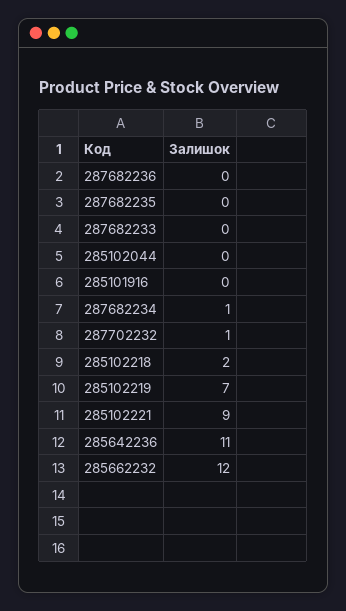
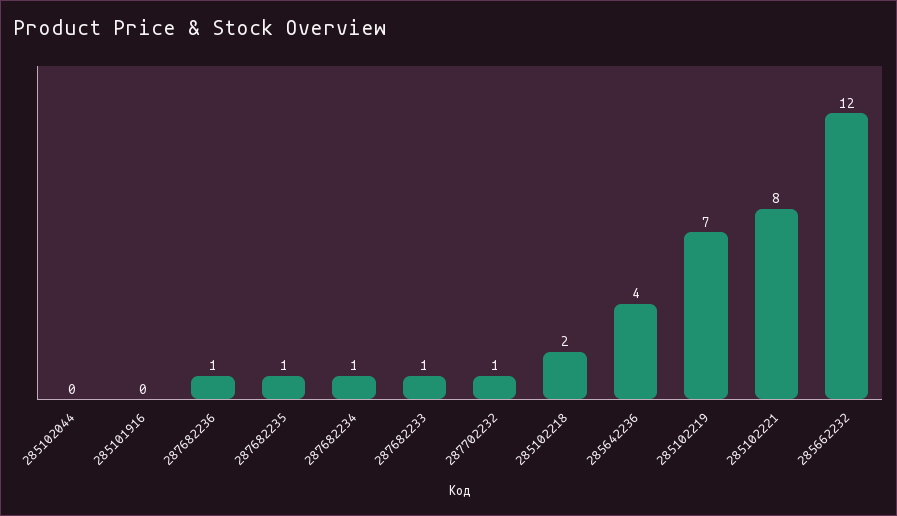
  {
-   "287682236": 0,
+   "287682236": 1,
-   "287682235": 0,
+   "287682235": 1,
-   "287682233": 0,
+   "287682233": 1,
    "285102044": 0,
    "285101916": 0,
    "287682234": 1,
    "287702232": 1,
    "285102218": 2,
    "285102219": 7,
-   "285102221": 9,
+   "285102221": 8,
-   "285642236": 11,
+   "285642236": 4,
    "285662232": 12
  }

